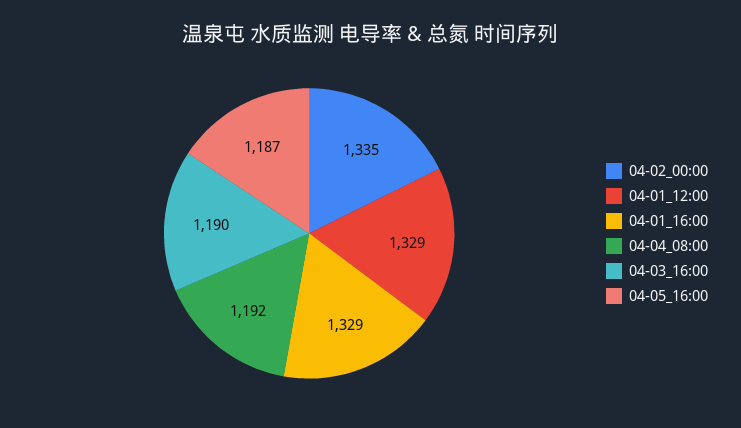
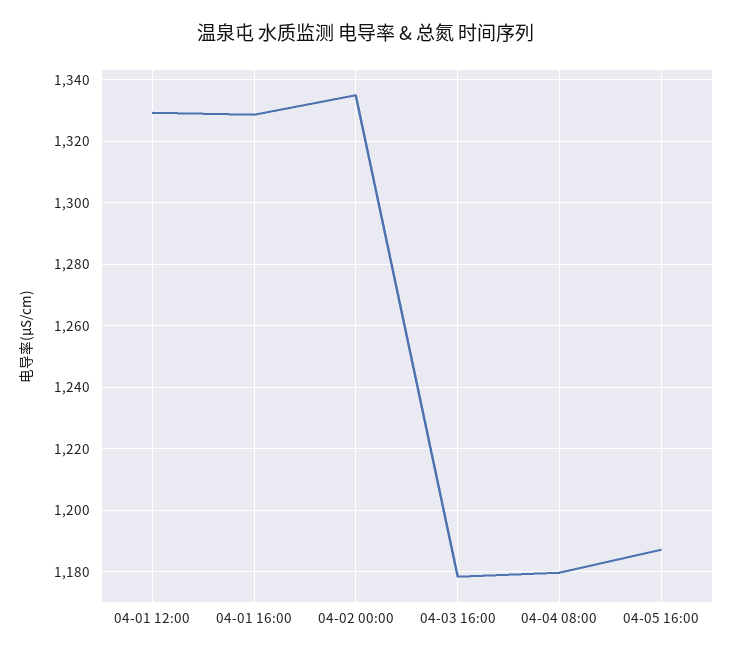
  {
    "04-02_00:00": 1335,
    "04-01_12:00": 1329,
    "04-01_16:00": 1329,
-   "04-04_08:00": 1192,
+   "04-04_08:00": 1180,
-   "04-03_16:00": 1190,
+   "04-03_16:00": 1178,
    "04-05_16:00": 1187
  }

